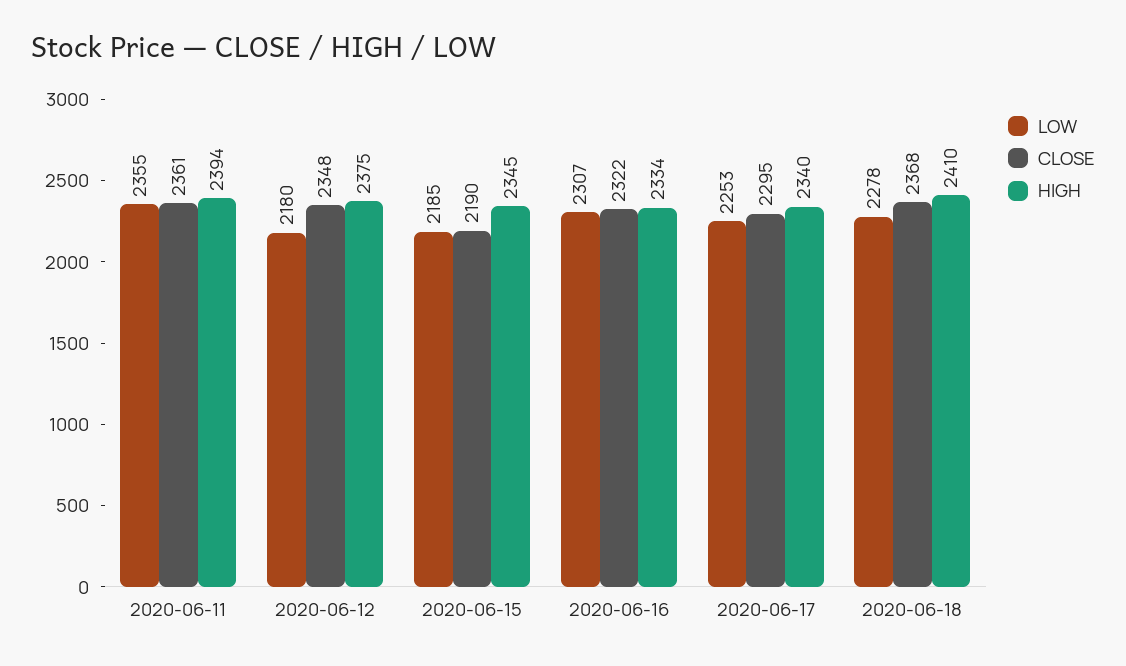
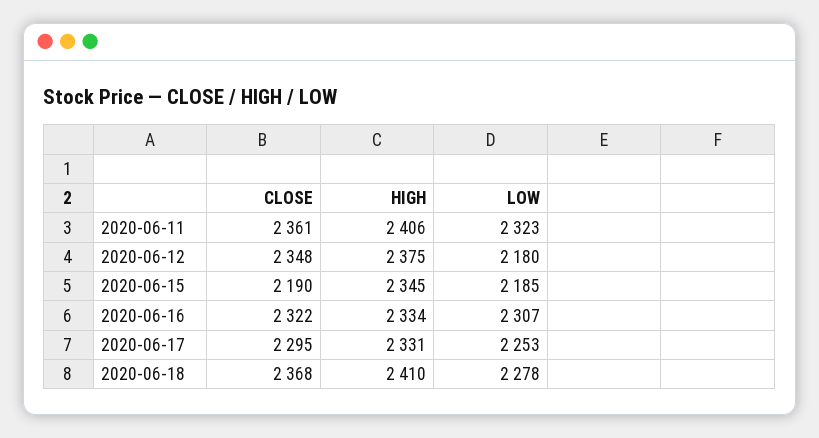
  {
    "LOW": {
-     "2020-06-11": 2355,
+     "2020-06-11": 2323,
      "2020-06-12": 2180,
      "2020-06-15": 2185,
      "2020-06-16": 2307,
      "2020-06-17": 2253,
      "2020-06-18": 2278
    },
    "CLOSE": {
      "2020-06-11": 2361,
      "2020-06-12": 2348,
      "2020-06-15": 2190,
      "2020-06-16": 2322,
      "2020-06-17": 2295,
      "2020-06-18": 2368
    },
    "HIGH": {
-     "2020-06-11": 2394,
+     "2020-06-11": 2406,
      "2020-06-12": 2375,
      "2020-06-15": 2345,
      "2020-06-16": 2334,
-     "2020-06-17": 2340,
+     "2020-06-17": 2331,
      "2020-06-18": 2410
    }
  }

